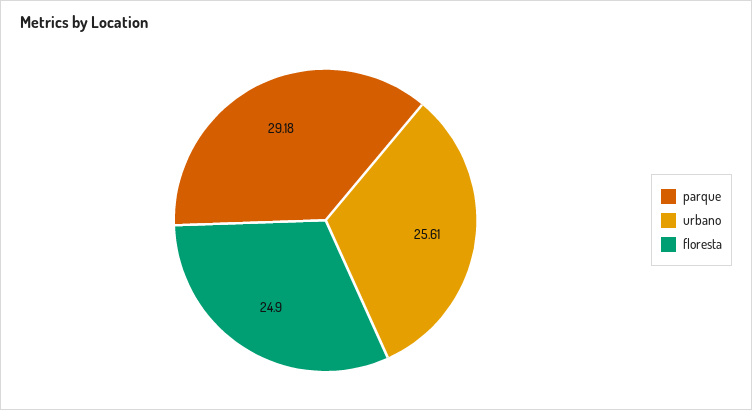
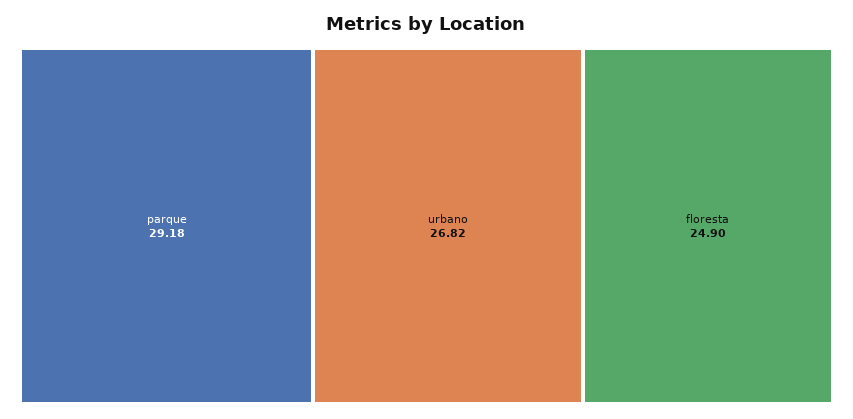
  {
    "parque": 29.18,
-   "urbano": 25.61,
+   "urbano": 26.82,
    "floresta": 24.9
  }

